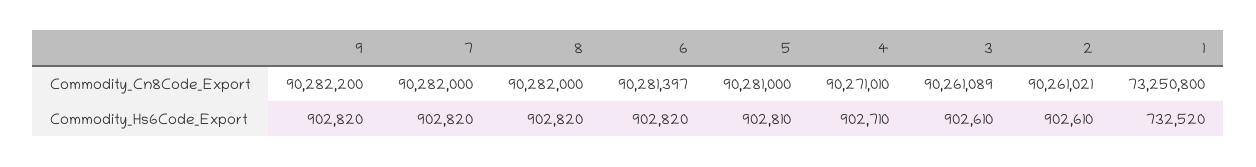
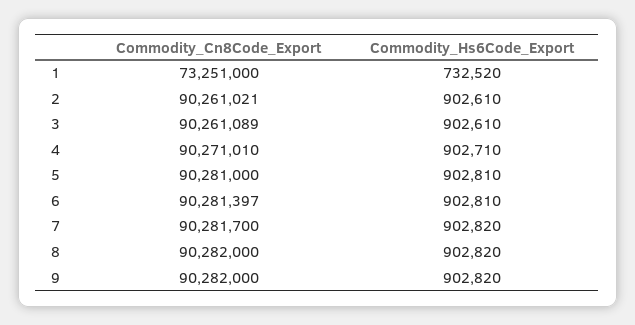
  {
    "9": {
-     "Commodity_Cn8Code_Export": 90282200,
+     "Commodity_Cn8Code_Export": 90282000,
      "Commodity_Hs6Code_Export": 902820
    },
    "7": {
-     "Commodity_Cn8Code_Export": 90282000,
+     "Commodity_Cn8Code_Export": 90281700,
      "Commodity_Hs6Code_Export": 902820
    },
    "8": {
      "Commodity_Cn8Code_Export": 90282000,
      "Commodity_Hs6Code_Export": 902820
    },
    "6": {
      "Commodity_Cn8Code_Export": 90281397,
-     "Commodity_Hs6Code_Export": 902820
+     "Commodity_Hs6Code_Export": 902810
    },
    "5": {
      "Commodity_Cn8Code_Export": 90281000,
      "Commodity_Hs6Code_Export": 902810
    },
    "4": {
      "Commodity_Cn8Code_Export": 90271010,
      "Commodity_Hs6Code_Export": 902710
    },
    "3": {
      "Commodity_Cn8Code_Export": 90261089,
      "Commodity_Hs6Code_Export": 902610
    },
    "2": {
      "Commodity_Cn8Code_Export": 90261021,
      "Commodity_Hs6Code_Export": 902610
    },
    "1": {
-     "Commodity_Cn8Code_Export": 73250800,
+     "Commodity_Cn8Code_Export": 73251000,
      "Commodity_Hs6Code_Export": 732520
    }
  }

